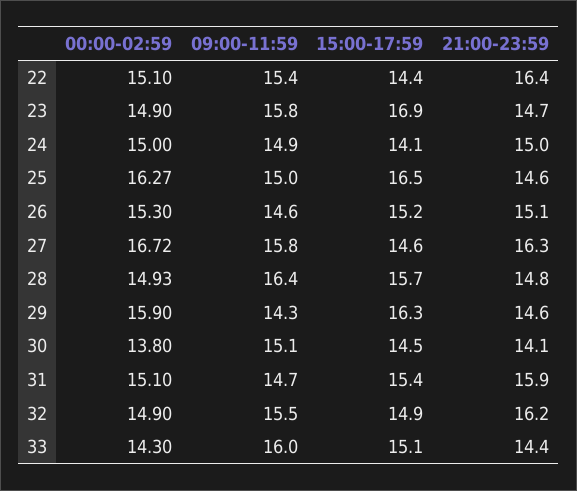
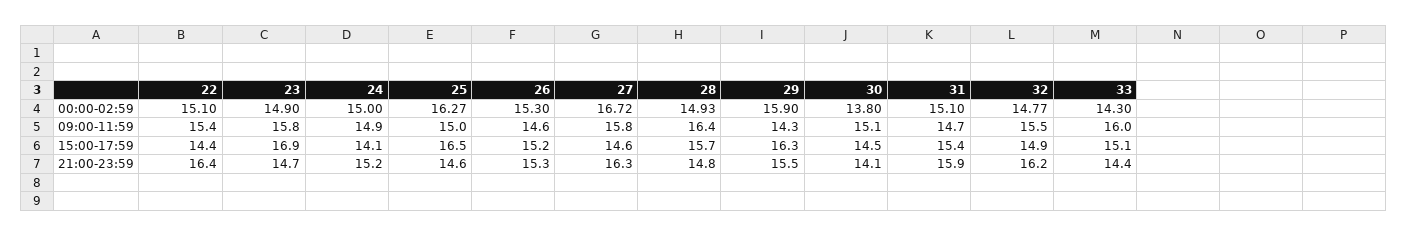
  {
    "00:00-02:59": {
      "22": 15.1,
      "23": 14.9,
      "24": 15,
      "25": 16.27,
      "26": 15.3,
      "27": 16.72,
      "28": 14.93,
      "29": 15.9,
      "30": 13.8,
      "31": 15.1,
-     "32": 14.9,
+     "32": 14.77,
      "33": 14.3
    },
    "09:00-11:59": {
      "22": 15.4,
      "23": 15.8,
      "24": 14.9,
      "25": 15,
      "26": 14.6,
      "27": 15.8,
      "28": 16.4,
      "29": 14.3,
      "30": 15.1,
      "31": 14.7,
      "32": 15.5,
      "33": 16
    },
    "15:00-17:59": {
      "22": 14.4,
      "23": 16.9,
      "24": 14.1,
      "25": 16.5,
      "26": 15.2,
      "27": 14.6,
      "28": 15.7,
      "29": 16.3,
      "30": 14.5,
      "31": 15.4,
      "32": 14.9,
      "33": 15.1
    },
    "21:00-23:59": {
      "22": 16.4,
      "23": 14.7,
-     "24": 15,
+     "24": 15.2,
      "25": 14.6,
-     "26": 15.1,
+     "26": 15.3,
      "27": 16.3,
      "28": 14.8,
-     "29": 14.6,
+     "29": 15.5,
      "30": 14.1,
      "31": 15.9,
      "32": 16.2,
      "33": 14.4
    }
  }

